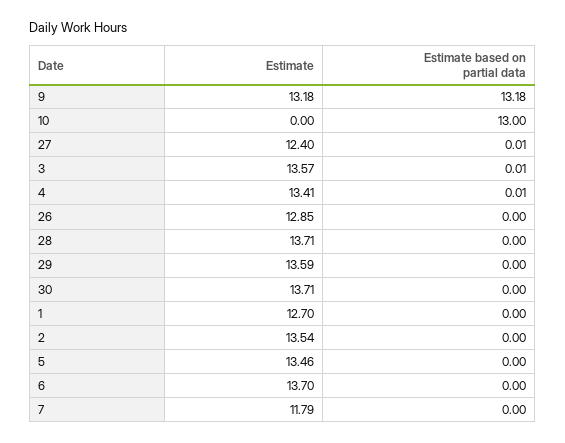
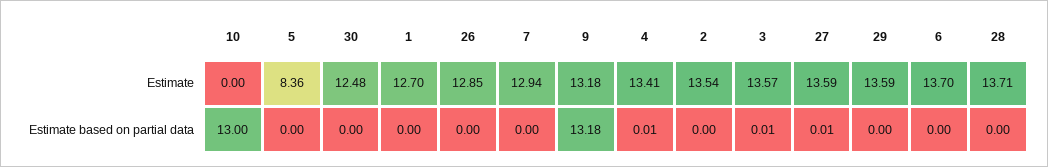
  {
    "Estimate": {
      "9": 13.18,
      "10": 0,
-     "27": 12.4,
+     "27": 13.59,
      "3": 13.57,
      "4": 13.41,
      "26": 12.85,
      "28": 13.71,
      "29": 13.59,
-     "30": 13.71,
+     "30": 12.48,
      "1": 12.7,
      "2": 13.54,
-     "5": 13.46,
+     "5": 8.36,
      "6": 13.7,
-     "7": 11.79
+     "7": 12.94
    },
    "Estimate based on partial data": {
      "9": 13.18,
      "10": 13,
      "27": 0.01,
      "3": 0.01,
      "4": 0.01,
      "26": 0,
      "28": 0,
      "29": 0,
      "30": 0,
      "1": 0,
      "2": 0,
      "5": 0,
      "6": 0,
      "7": 0
    }
  }

